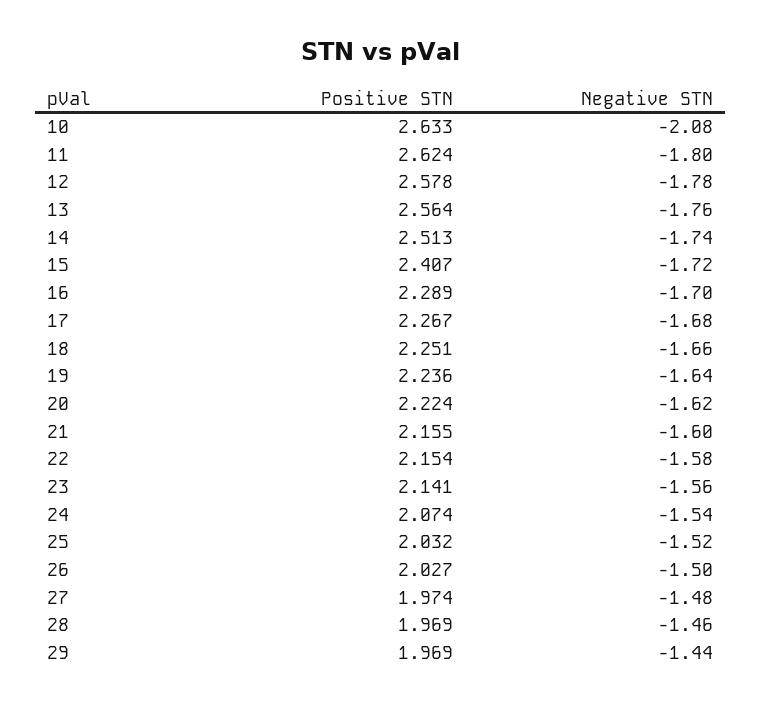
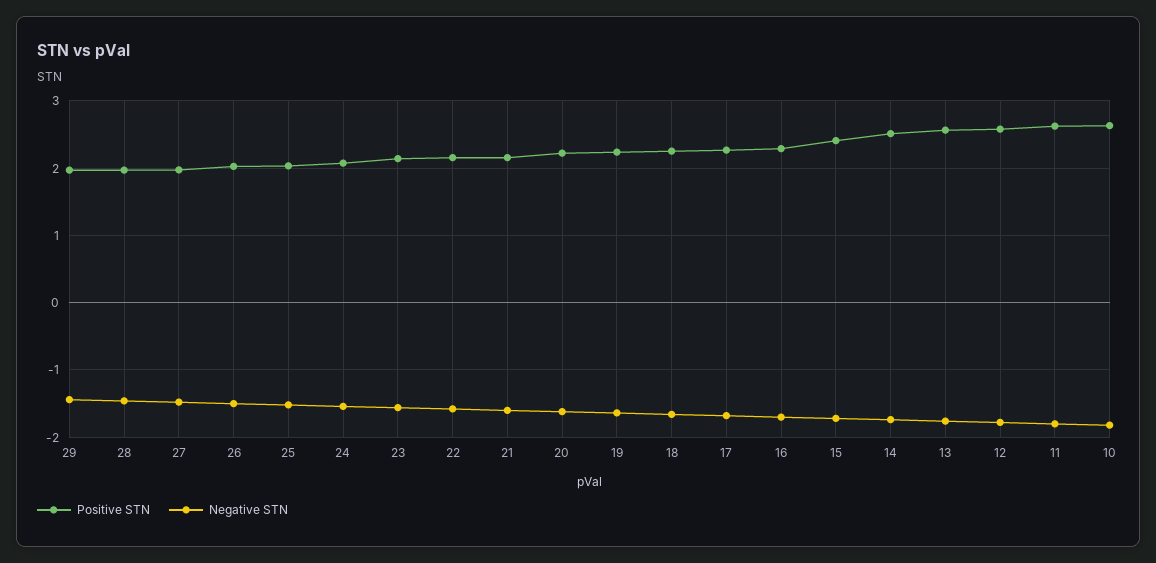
  {
    "Positive STN": {
      "10": 2.633,
      "11": 2.624,
      "12": 2.578,
      "13": 2.564,
      "14": 2.513,
      "15": 2.407,
      "16": 2.289,
      "17": 2.267,
      "18": 2.251,
      "19": 2.236,
      "20": 2.224,
      "21": 2.155,
      "22": 2.154,
      "23": 2.141,
      "24": 2.074,
      "25": 2.032,
      "26": 2.027,
      "27": 1.974,
      "28": 1.969,
      "29": 1.969
    },
    "Negative STN": {
-     "10": -2.08,
+     "10": -1.8,
      "11": -1.8,
      "12": -1.78,
      "13": -1.76,
      "14": -1.74,
      "15": -1.72,
      "16": -1.7,
      "17": -1.68,
      "18": -1.66,
      "19": -1.64,
      "20": -1.62,
      "21": -1.6,
      "22": -1.58,
      "23": -1.56,
      "24": -1.54,
      "25": -1.52,
      "26": -1.5,
      "27": -1.48,
      "28": -1.46,
      "29": -1.44
    }
  }

